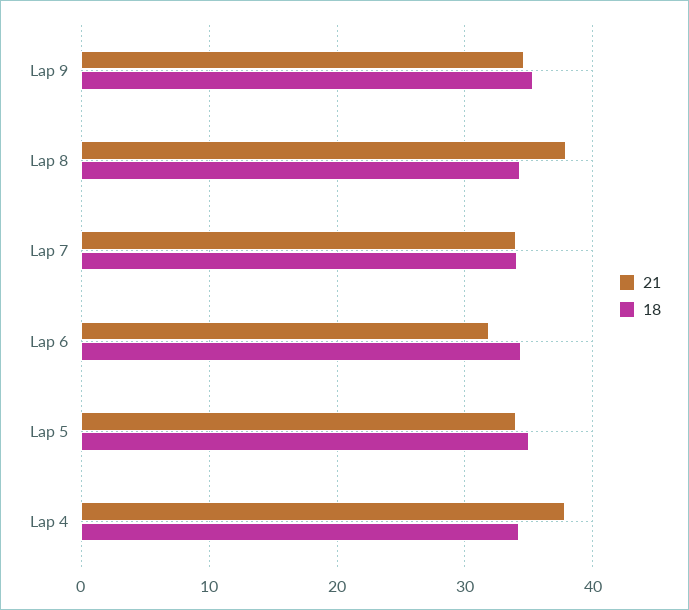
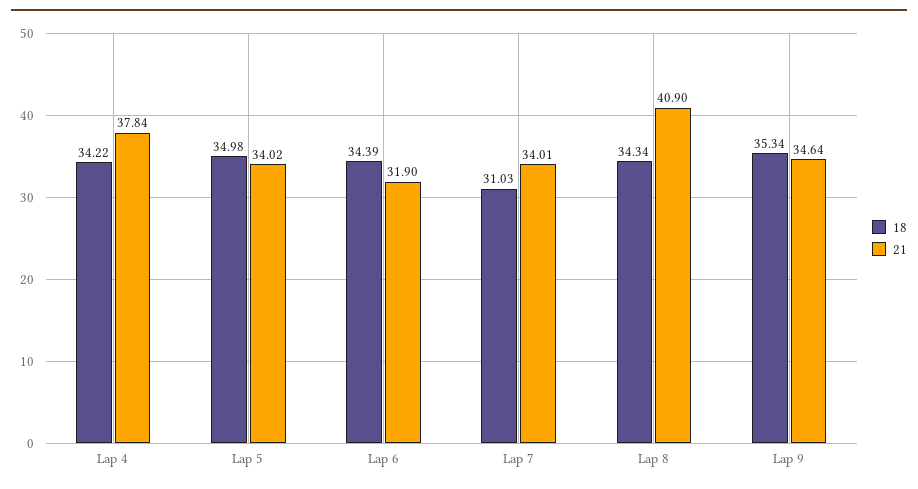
  {
    "21": {
      "Lap 9": 34.64,
-     "Lap 8": 38,
+     "Lap 8": 40.9,
      "Lap 7": 34.01,
      "Lap 6": 31.9,
      "Lap 5": 34.02,
      "Lap 4": 37.84
    },
    "18": {
      "Lap 9": 35.34,
      "Lap 8": 34.34,
-     "Lap 7": 34,
+     "Lap 7": 31.03,
      "Lap 6": 34.39,
      "Lap 5": 34.98,
      "Lap 4": 34.22
    }
  }

